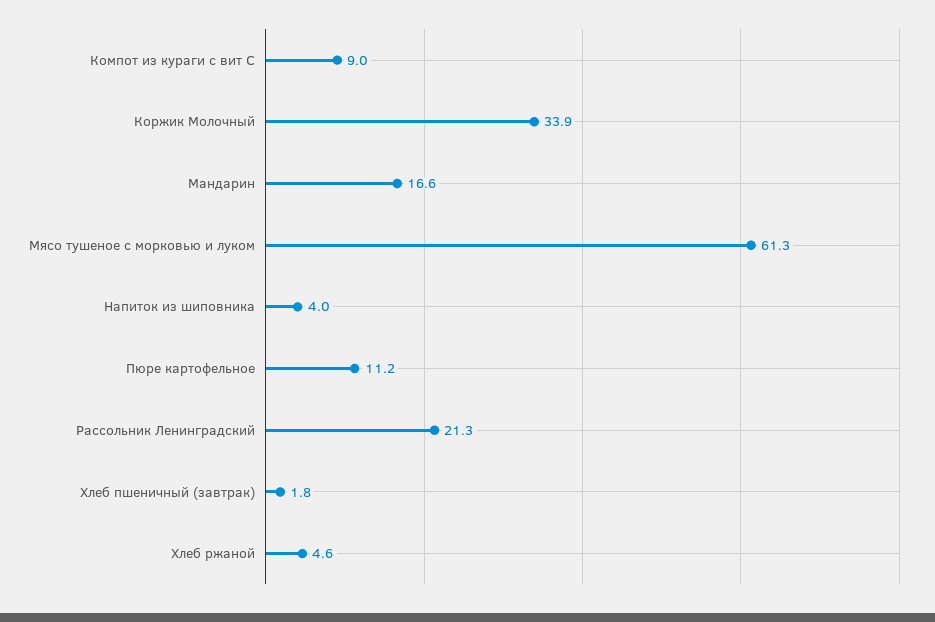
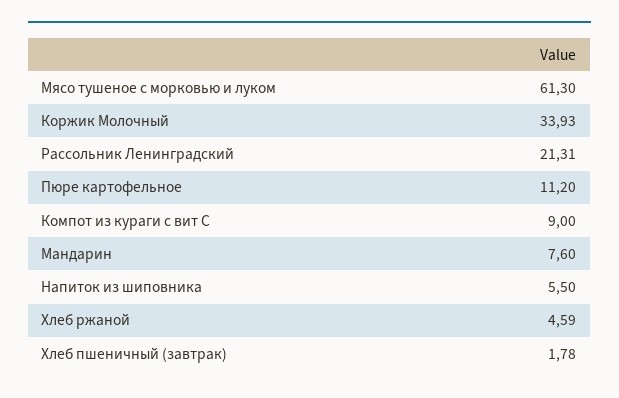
  {
    "Компот из кураги с вит С": 9,
    "Коржик Молочный": 33.93,
-   "Мандарин": 16.6,
+   "Мандарин": 7.6,
    "Мясо тушеное с морковью и луком": 61.3,
-   "Напиток из шиповника": 4,
+   "Напиток из шиповника": 5.5,
    "Пюре картофельное": 11.2,
    "Рассольник Ленинградский": 21.31,
    "Хлеб пшеничный (завтрак)": 1.78,
    "Хлеб ржаной": 4.59
  }

